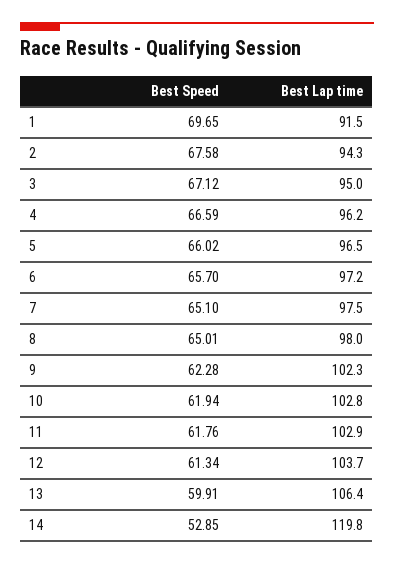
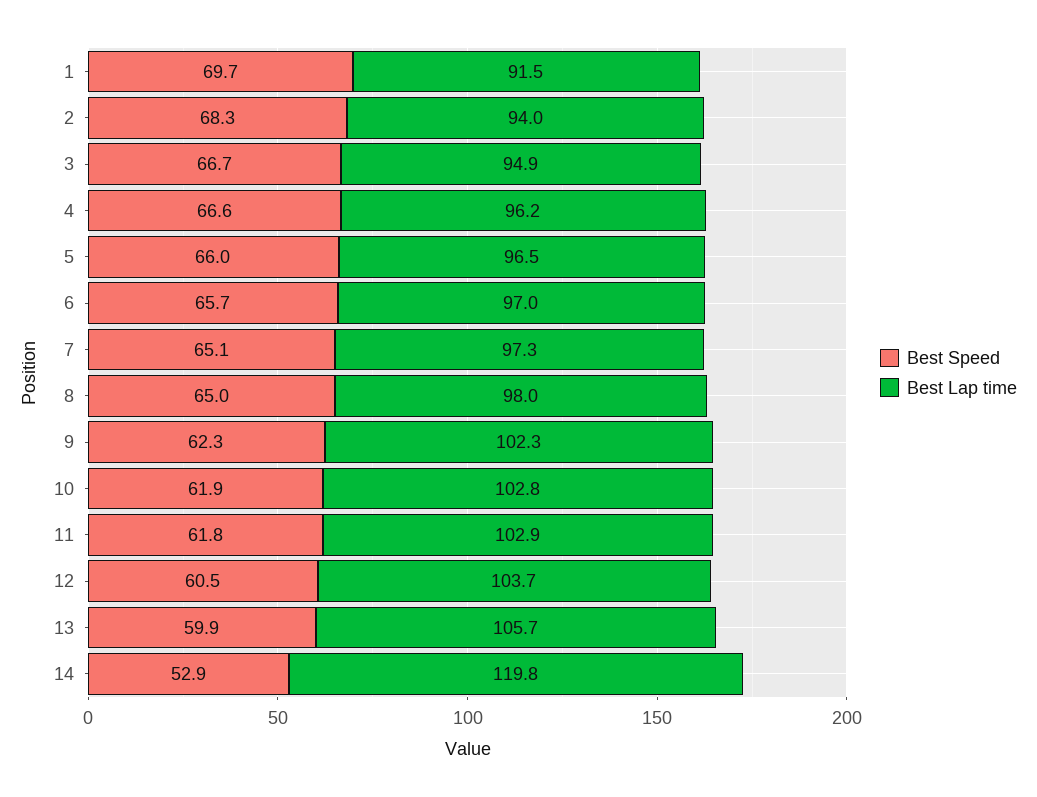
  {
    "Best Speed": {
      "1": 69.65,
-     "2": 67.58,
+     "2": 68.3,
-     "3": 67.12,
+     "3": 66.7,
      "4": 66.59,
      "5": 66.02,
      "6": 65.7,
      "7": 65.1,
      "8": 65.01,
      "9": 62.28,
      "10": 61.94,
      "11": 61.76,
-     "12": 61.34,
+     "12": 60.5,
      "13": 59.91,
      "14": 52.85
    },
    "Best Lap time": {
      "1": 91.5,
-     "2": 94.3,
+     "2": 94,
-     "3": 95,
+     "3": 94.9,
      "4": 96.2,
      "5": 96.5,
-     "6": 97.2,
+     "6": 97,
-     "7": 97.5,
+     "7": 97.3,
      "8": 98,
      "9": 102.3,
      "10": 102.8,
      "11": 102.9,
      "12": 103.7,
-     "13": 106.4,
+     "13": 105.7,
      "14": 119.8
    }
  }

